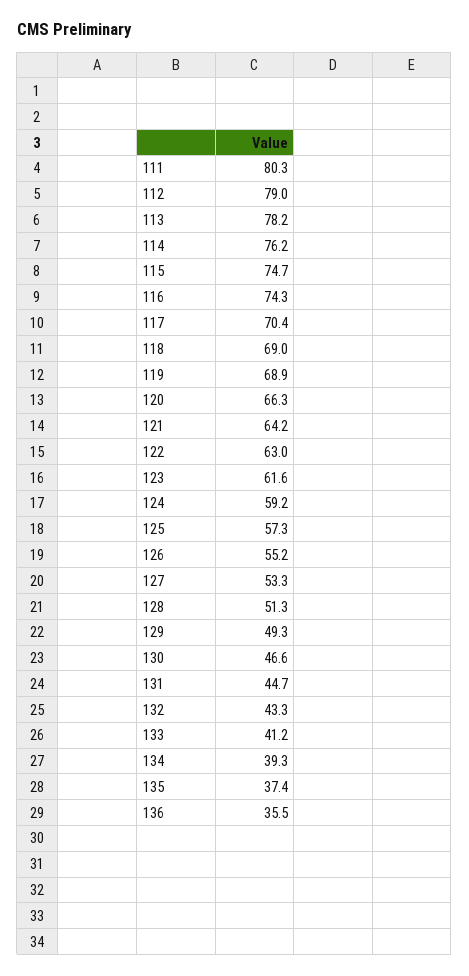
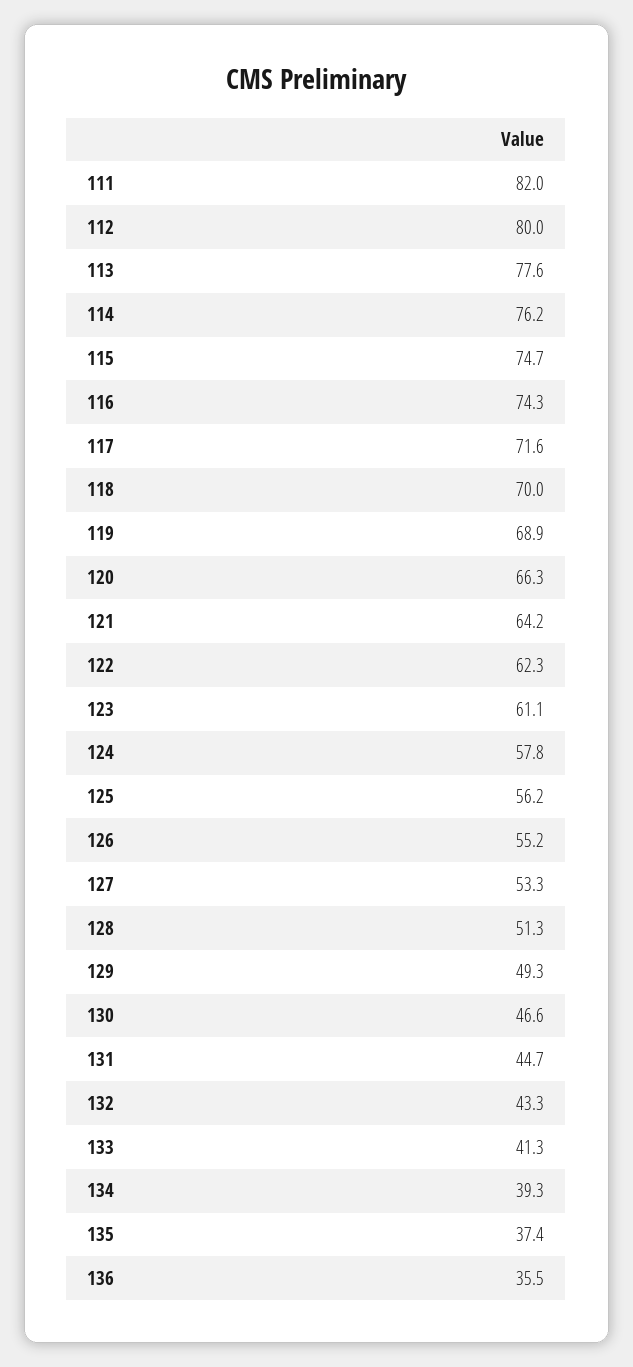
  {
-   "111": 80.3,
+   "111": 82,
-   "112": 79,
+   "112": 80,
-   "113": 78.2,
+   "113": 77.6,
    "114": 76.2,
    "115": 74.7,
    "116": 74.3,
-   "117": 70.4,
+   "117": 71.6,
-   "118": 69,
+   "118": 70,
    "119": 68.9,
    "120": 66.3,
    "121": 64.2,
-   "122": 63,
+   "122": 62.3,
-   "123": 61.6,
+   "123": 61.1,
-   "124": 59.2,
+   "124": 57.8,
-   "125": 57.3,
+   "125": 56.2,
    "126": 55.2,
    "127": 53.3,
    "128": 51.3,
    "129": 49.3,
    "130": 46.6,
    "131": 44.7,
    "132": 43.3,
-   "133": 41.2,
+   "133": 41.3,
    "134": 39.3,
    "135": 37.4,
    "136": 35.5
  }

